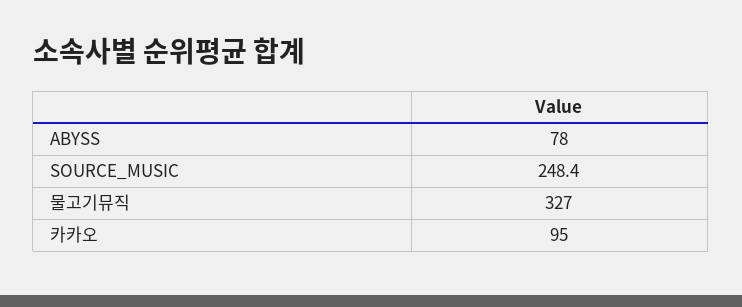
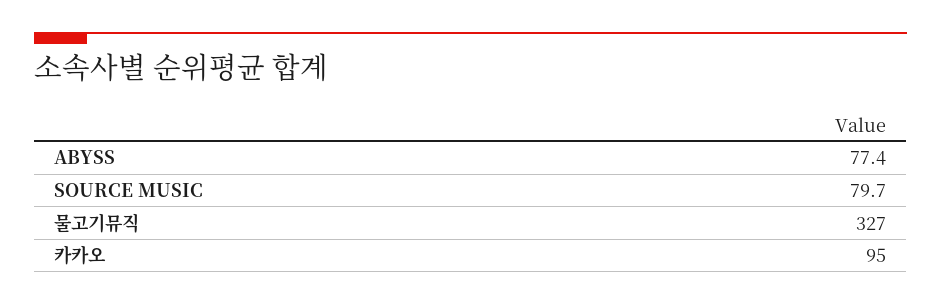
  {
-   "ABYSS": 78,
+   "ABYSS": 77.4,
-   "SOURCE_MUSIC": 248.4,
+   "SOURCE_MUSIC": 79.7,
    "물고기뮤직": 327,
    "카카오": 95
  }

